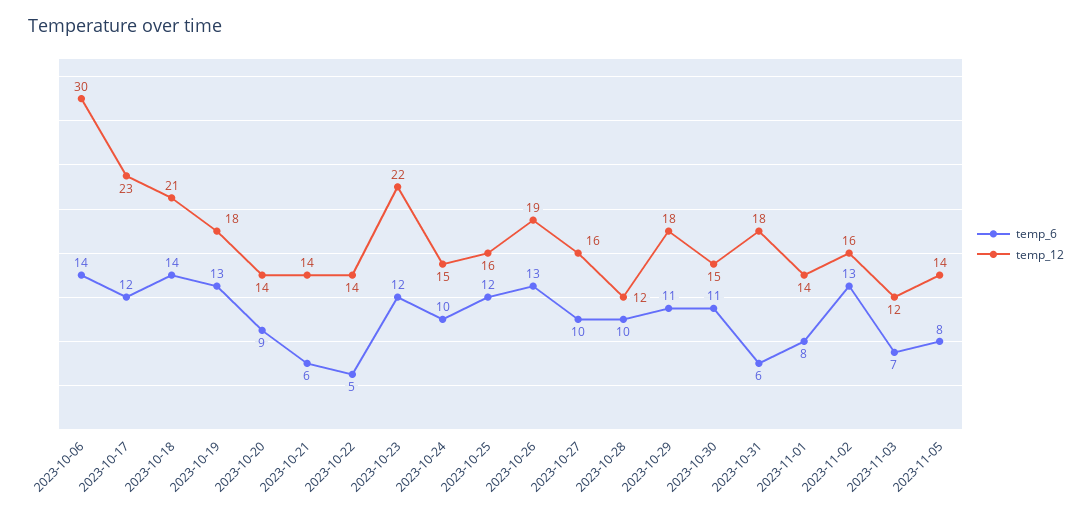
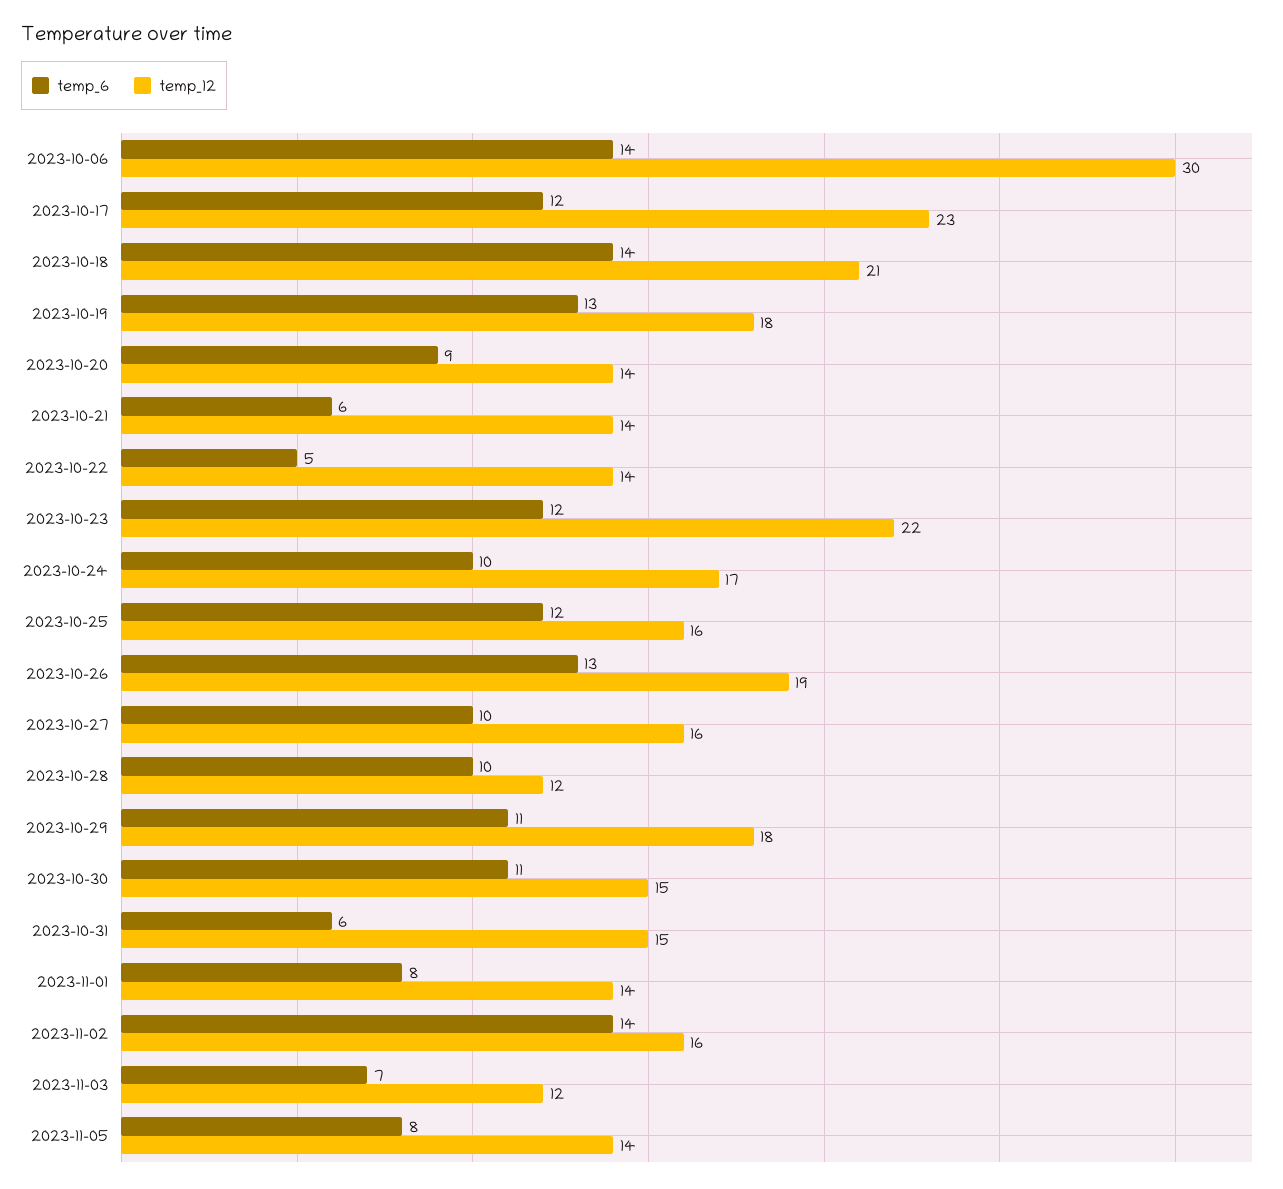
  {
    "temp_6": {
      "2023-10-06": 14,
      "2023-10-17": 12,
      "2023-10-18": 14,
      "2023-10-19": 13,
      "2023-10-20": 9,
      "2023-10-21": 6,
      "2023-10-22": 5,
      "2023-10-23": 12,
      "2023-10-24": 10,
      "2023-10-25": 12,
      "2023-10-26": 13,
      "2023-10-27": 10,
      "2023-10-28": 10,
      "2023-10-29": 11,
      "2023-10-30": 11,
      "2023-10-31": 6,
      "2023-11-01": 8,
-     "2023-11-02": 13,
+     "2023-11-02": 14,
      "2023-11-03": 7,
      "2023-11-05": 8
    },
    "temp_12": {
      "2023-10-06": 30,
      "2023-10-17": 23,
      "2023-10-18": 21,
      "2023-10-19": 18,
      "2023-10-20": 14,
      "2023-10-21": 14,
      "2023-10-22": 14,
      "2023-10-23": 22,
-     "2023-10-24": 15,
+     "2023-10-24": 17,
      "2023-10-25": 16,
      "2023-10-26": 19,
      "2023-10-27": 16,
      "2023-10-28": 12,
      "2023-10-29": 18,
      "2023-10-30": 15,
-     "2023-10-31": 18,
+     "2023-10-31": 15,
      "2023-11-01": 14,
      "2023-11-02": 16,
      "2023-11-03": 12,
      "2023-11-05": 14
    }
  }

